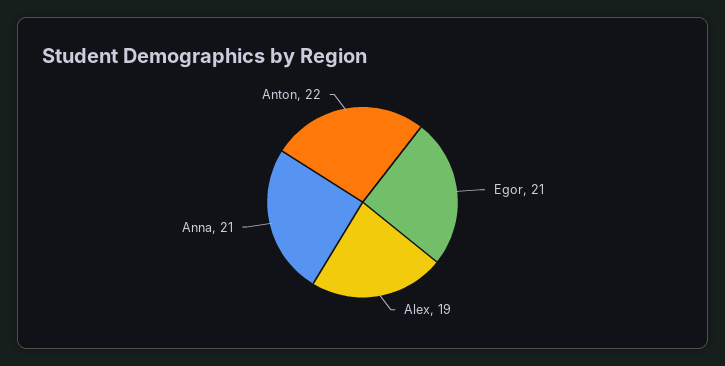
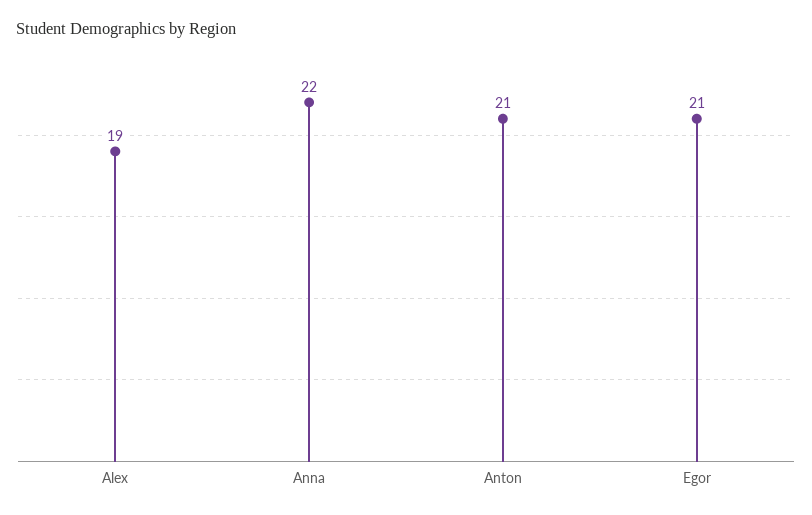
  {
    "Egor": 21,
    "Alex": 19,
-   "Anna": 21,
+   "Anna": 22,
-   "Anton": 22
+   "Anton": 21
  }

